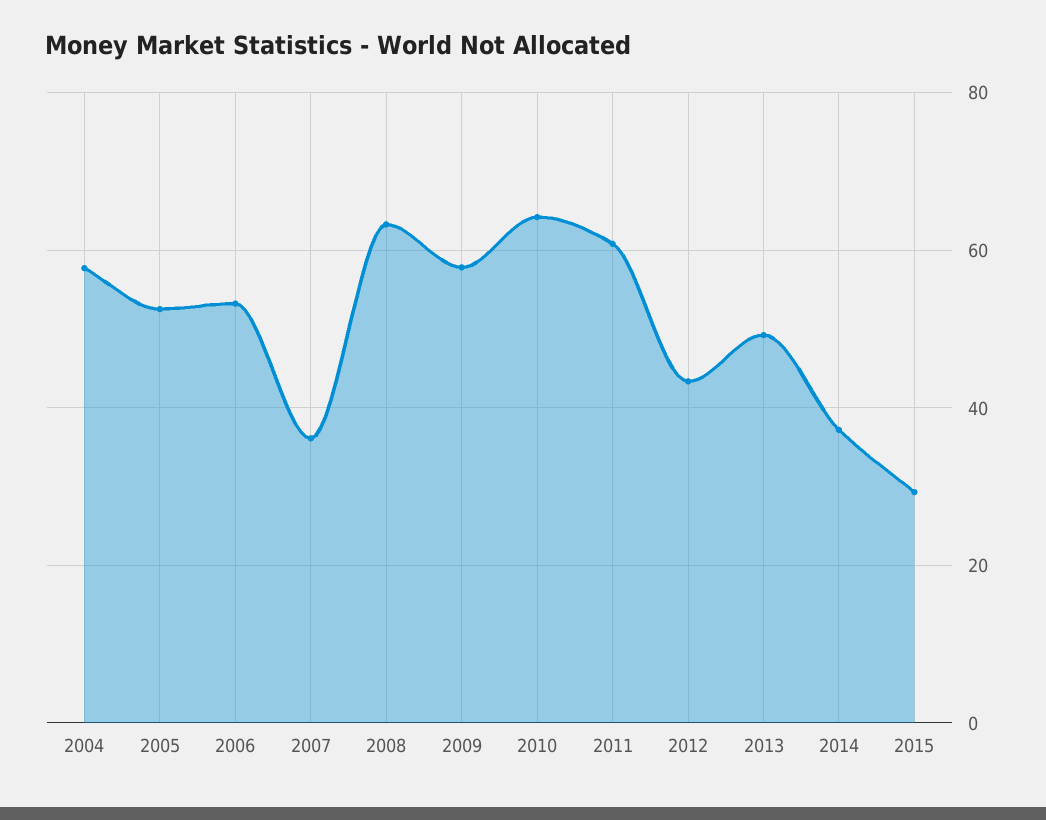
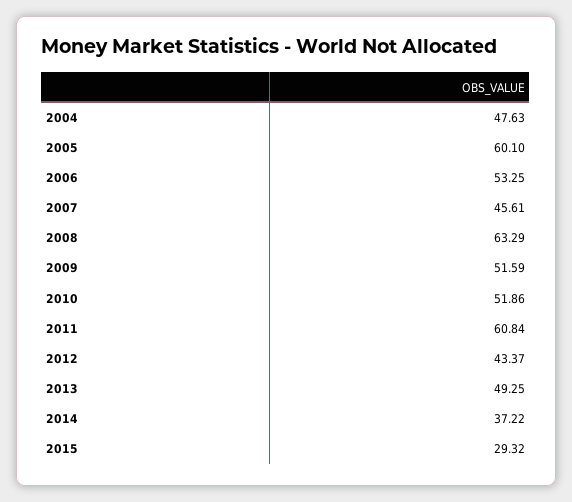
  {
-   "2004": 58,
+   "2004": 47.63,
-   "2005": 52,
+   "2005": 60.1,
    "2006": 53.25,
-   "2007": 36,
+   "2007": 45.61,
    "2008": 63.29,
-   "2009": 58,
+   "2009": 51.59,
-   "2010": 64,
+   "2010": 51.86,
    "2011": 60.84,
    "2012": 43.37,
    "2013": 49.25,
    "2014": 37.22,
    "2015": 29.32
  }

